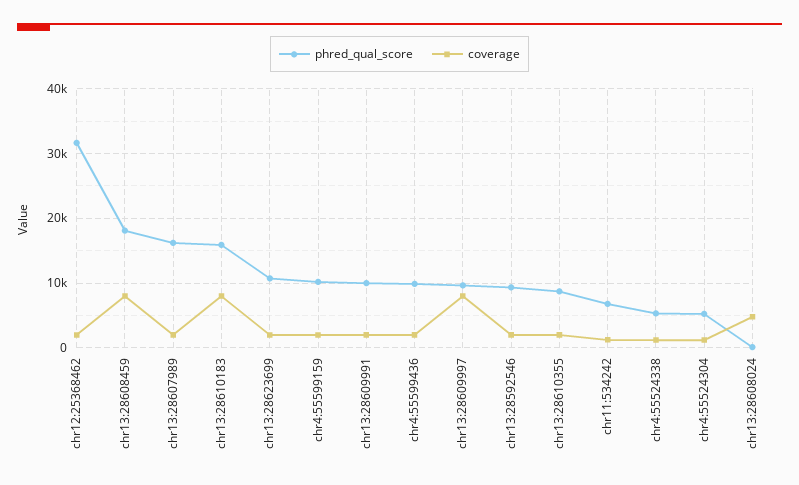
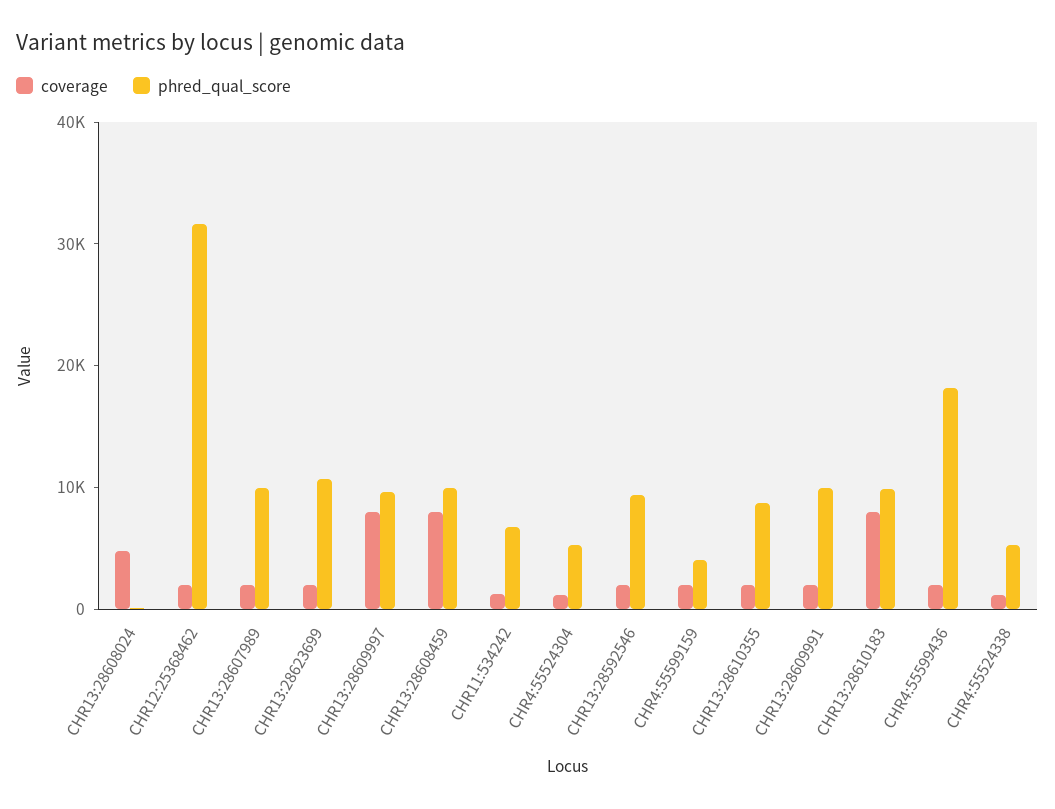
  {
    "phred_qual_score": {
      "chr12:25368462": 32000,
-     "chr13:28608459": 18000,
+     "chr13:28608459": 10000,
-     "chr13:28607989": 16000,
+     "chr13:28607989": 10000,
-     "chr13:28610183": 16000,
+     "chr13:28610183": 10000,
      "chr13:28623699": 11000,
-     "chr4:55599159": 10000,
+     "chr4:55599159": 4000,
      "chr13:28609991": 10000,
-     "chr4:55599436": 10000,
+     "chr4:55599436": 18000,
      "chr13:28609997": 10000,
      "chr13:28592546": 9000,
      "chr13:28610355": 9000,
      "chr11:534242": 7000,
      "chr4:55524338": 5000,
      "chr4:55524304": 5000,
      "chr13:28608024": 0
    },
    "coverage": {
      "chr12:25368462": 2000,
      "chr13:28608459": 8000,
      "chr13:28607989": 2000,
      "chr13:28610183": 8000,
      "chr13:28623699": 2000,
      "chr4:55599159": 2000,
      "chr13:28609991": 2000,
      "chr4:55599436": 2000,
      "chr13:28609997": 8000,
      "chr13:28592546": 2000,
      "chr13:28610355": 2000,
      "chr11:534242": 1000,
      "chr4:55524338": 1000,
      "chr4:55524304": 1000,
      "chr13:28608024": 5000
    }
  }

